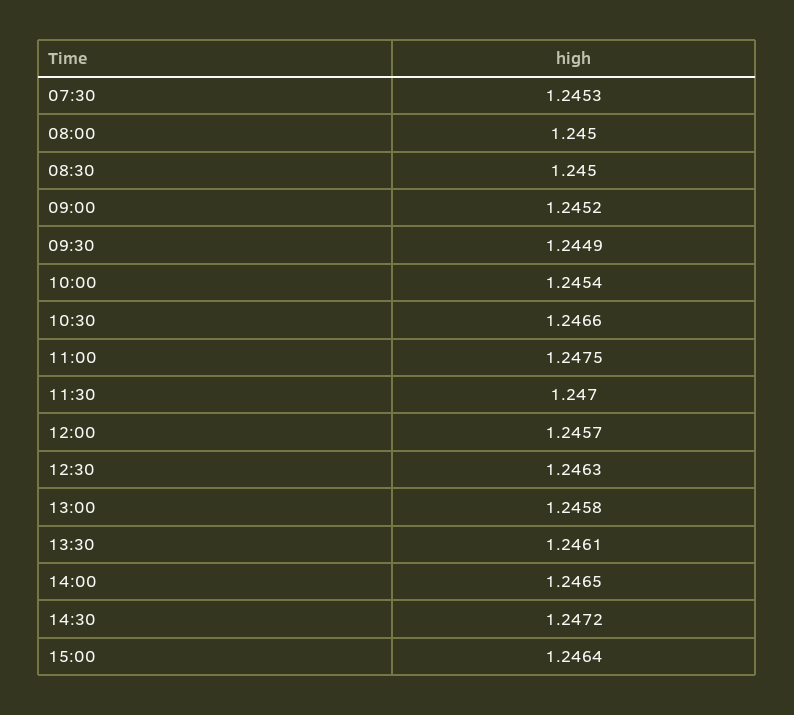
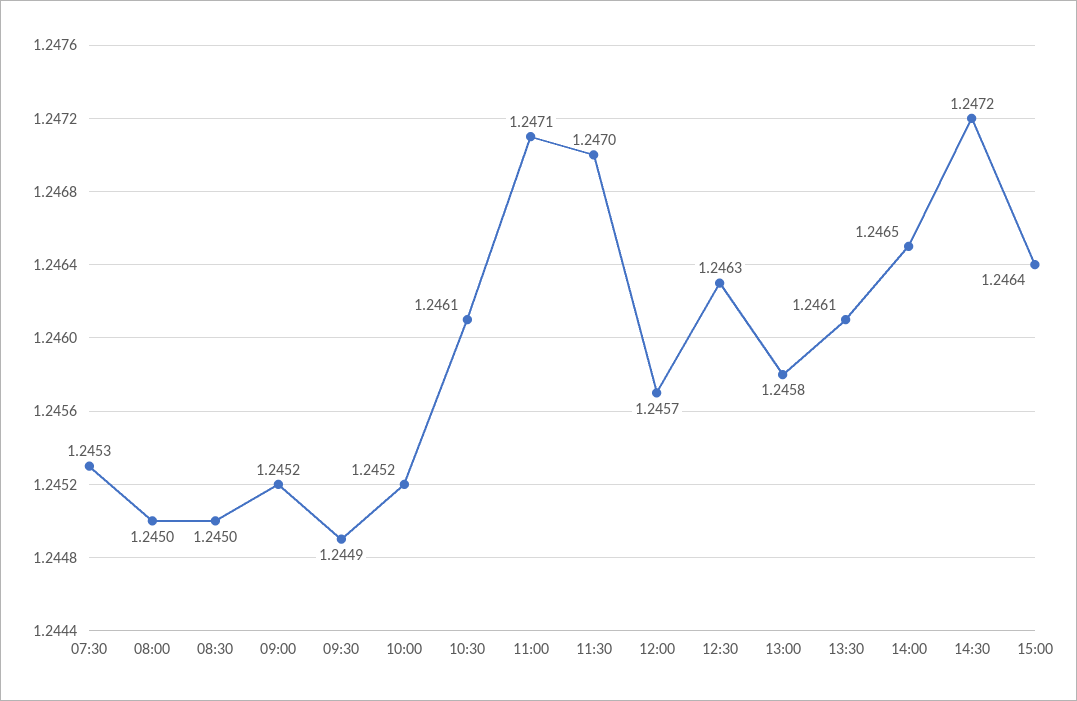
  {
    "07:30": 1.2453,
    "08:00": 1.245,
    "08:30": 1.245,
    "09:00": 1.2452,
    "09:30": 1.2449,
-   "10:00": 1.2454,
+   "10:00": 1.2452,
-   "10:30": 1.2466,
+   "10:30": 1.2461,
-   "11:00": 1.2475,
+   "11:00": 1.2471,
    "11:30": 1.247,
    "12:00": 1.2457,
    "12:30": 1.2463,
    "13:00": 1.2458,
    "13:30": 1.2461,
    "14:00": 1.2465,
    "14:30": 1.2472,
    "15:00": 1.2464
  }

